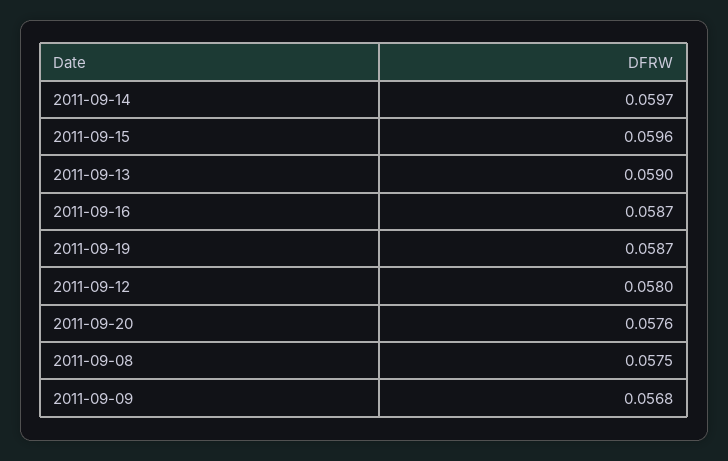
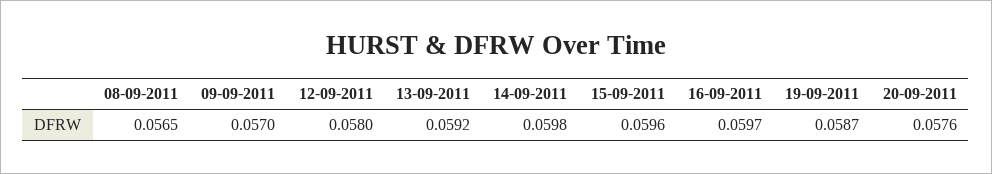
  {
-   "2011-09-14": 0.0597,
+   "2011-09-14": 0.0598,
    "2011-09-15": 0.0596,
-   "2011-09-13": 0.059,
+   "2011-09-13": 0.0592,
-   "2011-09-16": 0.0587,
+   "2011-09-16": 0.0597,
    "2011-09-19": 0.0587,
    "2011-09-12": 0.058,
    "2011-09-20": 0.0576,
-   "2011-09-08": 0.0575,
+   "2011-09-08": 0.0565,
-   "2011-09-09": 0.0568
+   "2011-09-09": 0.057
  }

